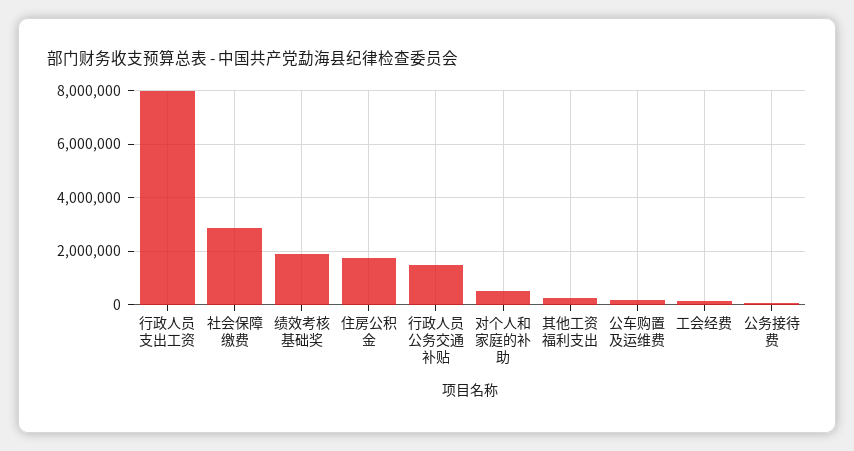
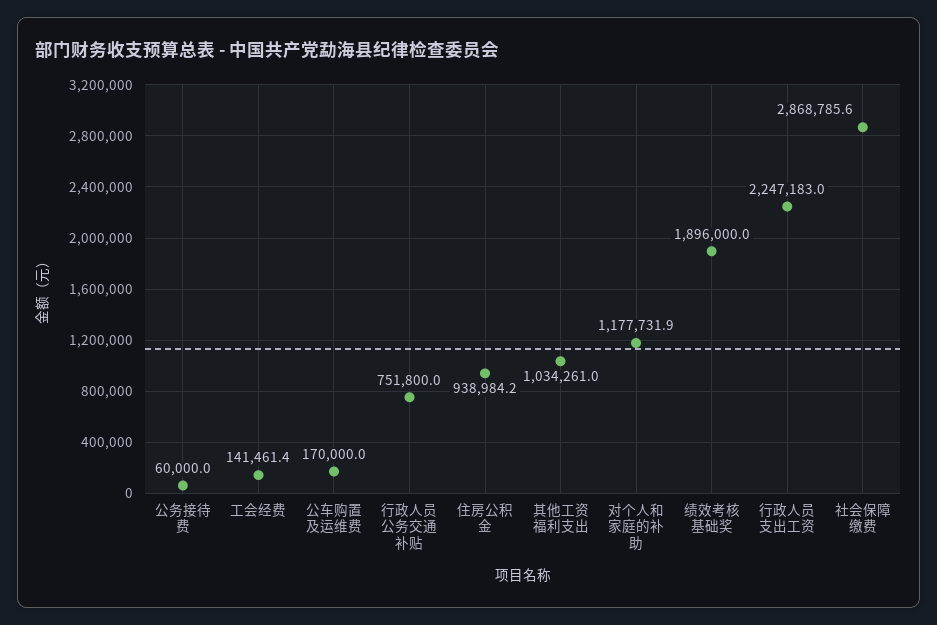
  {
-   "行政人员支出工资": 8000000,
+   "行政人员支出工资": 2247183,
    "社会保障缴费": 2868785.6,
    "绩效考核基础奖": 1896000,
-   "住房公积金": 1750000,
+   "住房公积金": 938984.2,
-   "行政人员公务交通补贴": 1500000,
+   "行政人员公务交通补贴": 751800,
-   "对个人和家庭的补助": 500000,
+   "对个人和家庭的补助": 1177731.9,
-   "其他工资福利支出": 250000,
+   "其他工资福利支出": 1034261,
    "公车购置及运维费": 170000,
    "工会经费": 141461.4,
    "公务接待费": 60000
  }

